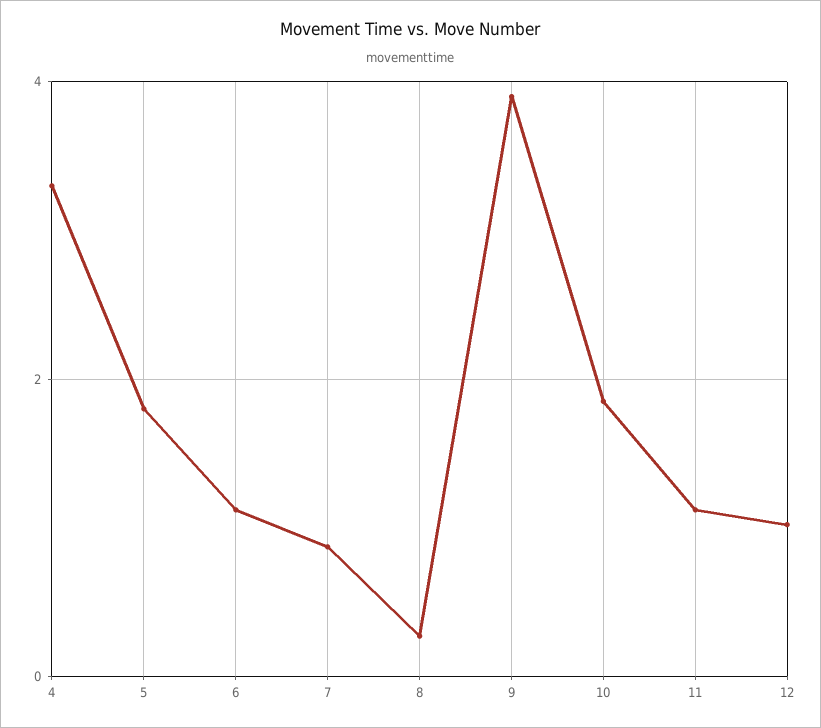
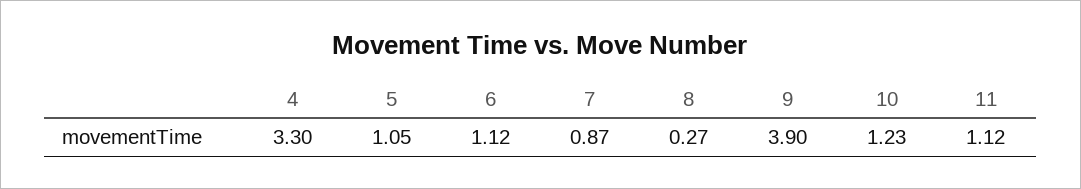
  {
    "4": 3.3,
-   "5": 1.8,
+   "5": 1.05,
    "6": 1.12,
    "7": 0.87,
    "8": 0.27,
    "9": 3.9,
-   "10": 1.8,
+   "10": 1.23,
-   "11": 1.12,
+   "11": 1.12
-   "12": 1
  }

